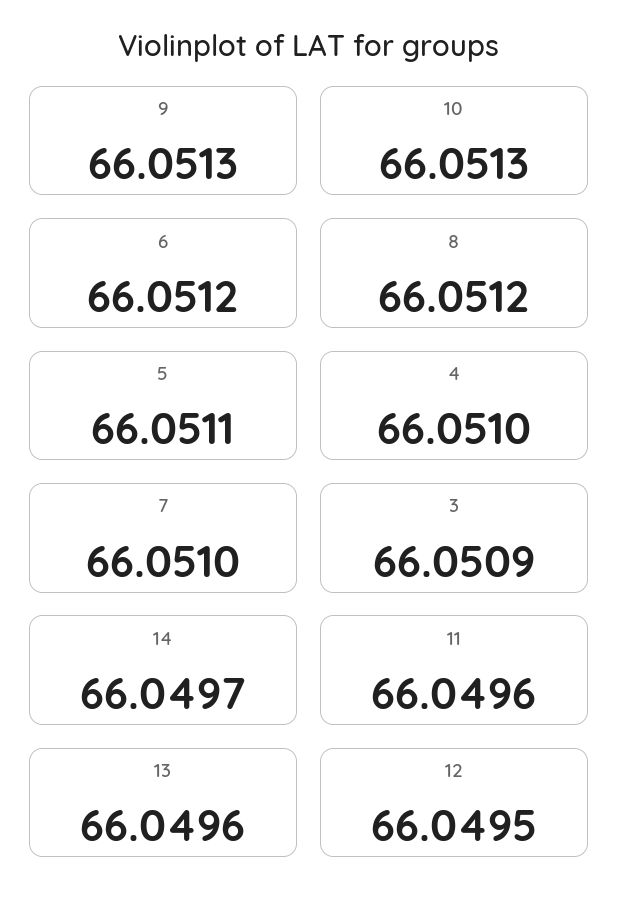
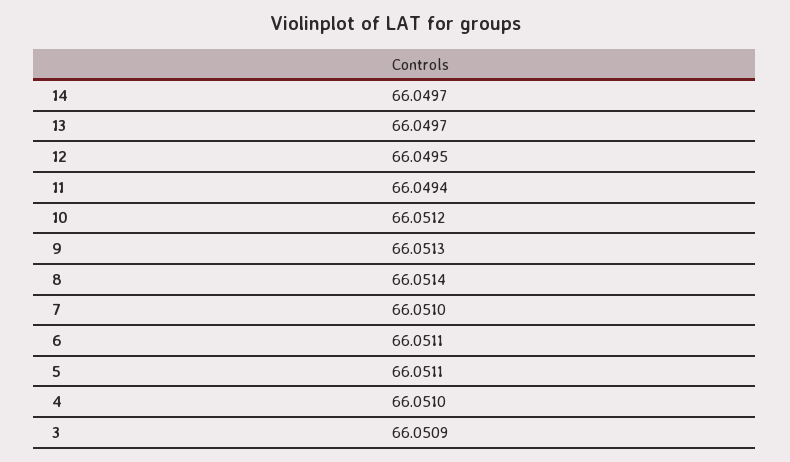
  {
    "9": 66.0513,
-   "10": 66.0513,
+   "10": 66.0512,
-   "6": 66.0512,
+   "6": 66.0511,
-   "8": 66.0512,
+   "8": 66.0514,
    "5": 66.0511,
    "4": 66.051,
    "7": 66.051,
    "3": 66.0509,
    "14": 66.0497,
-   "11": 66.0496,
+   "11": 66.0494,
-   "13": 66.0496,
+   "13": 66.0497,
    "12": 66.0495
  }

